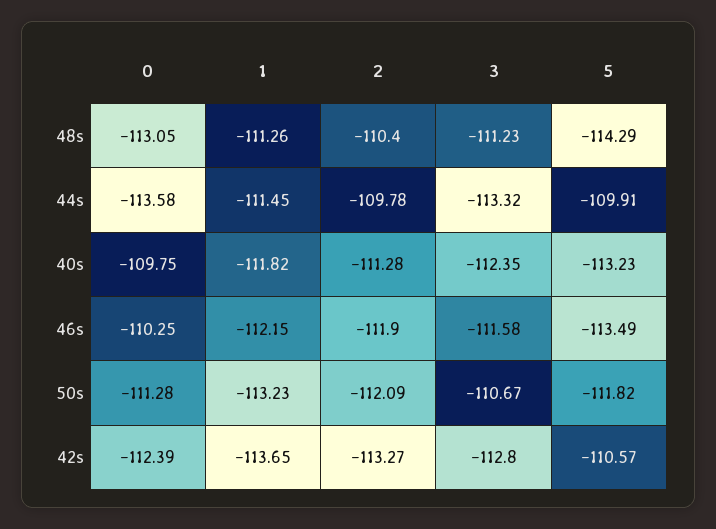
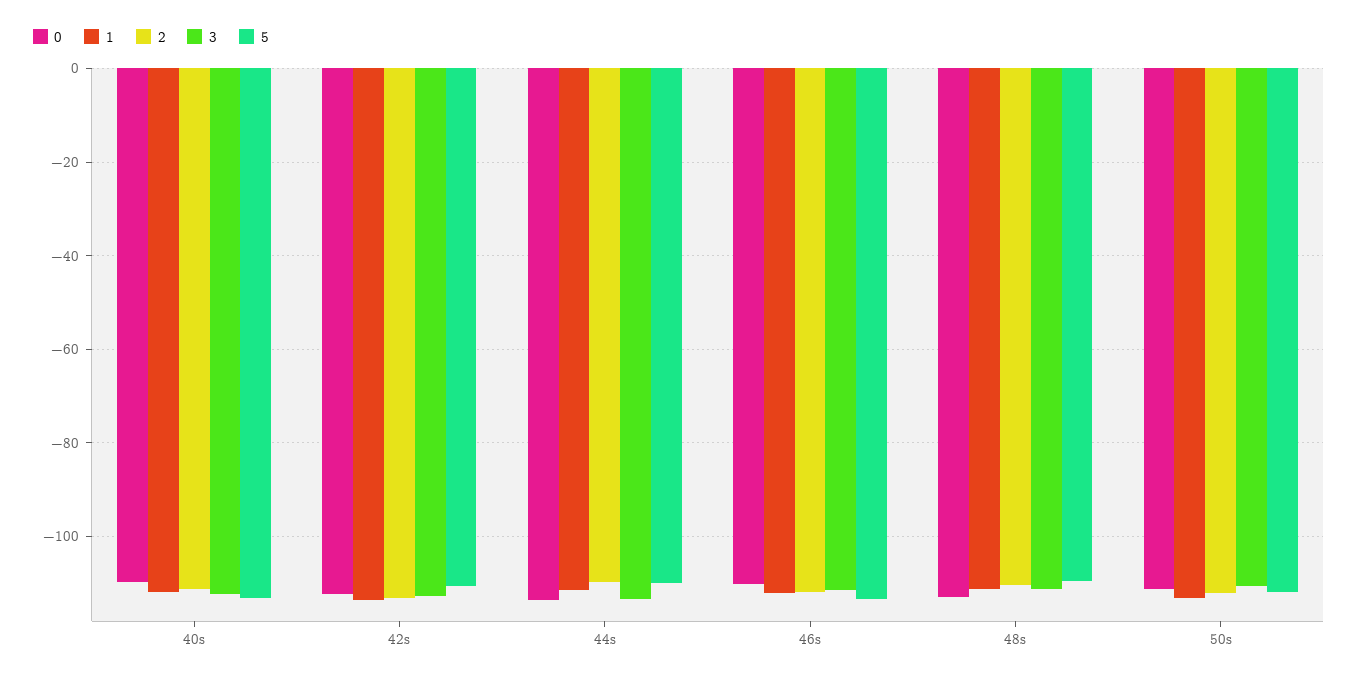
  {
    "0": {
      "48s": -113.05,
      "44s": -113.58,
      "40s": -109.75,
      "46s": -110.25,
      "50s": -111.28,
      "42s": -112.39
    },
    "1": {
      "48s": -111.26,
      "44s": -111.45,
      "40s": -111.82,
      "46s": -112.15,
      "50s": -113.23,
      "42s": -113.65
    },
    "2": {
      "48s": -110.4,
      "44s": -109.78,
      "40s": -111.28,
      "46s": -111.9,
      "50s": -112.09,
      "42s": -113.27
    },
    "3": {
      "48s": -111.23,
      "44s": -113.32,
      "40s": -112.35,
      "46s": -111.58,
      "50s": -110.67,
      "42s": -112.8
    },
    "5": {
-     "48s": -114.29,
+     "48s": -110,
      "44s": -109.91,
      "40s": -113.23,
      "46s": -113.49,
      "50s": -111.82,
      "42s": -110.57
    }
  }

